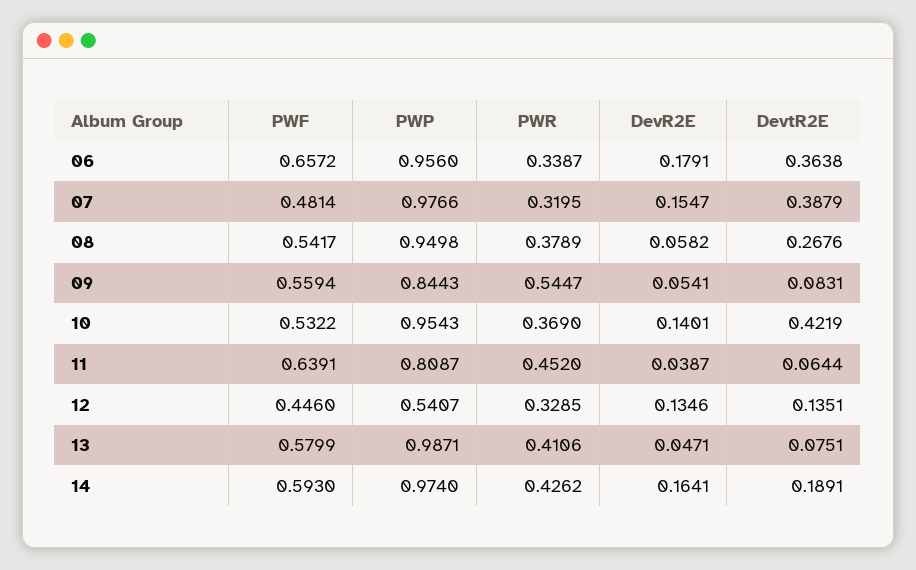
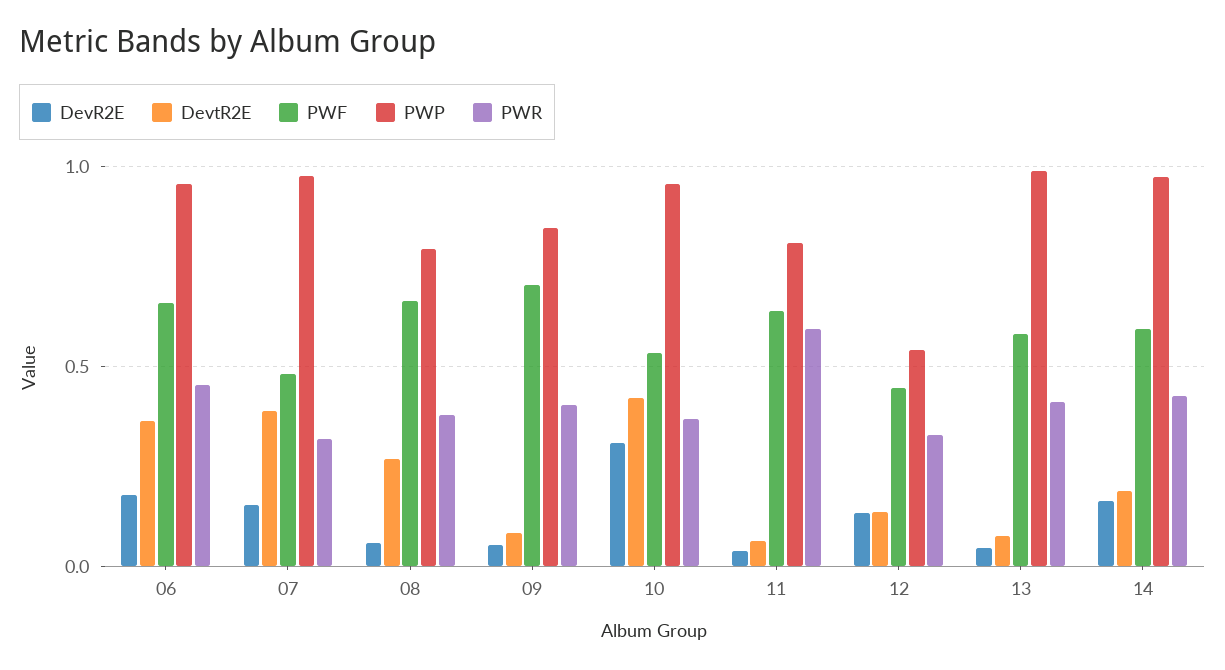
  {
    "PWF": {
      "06": 0.6572,
      "07": 0.4814,
-     "08": 0.5417,
+     "08": 0.65,
-     "09": 0.5594,
+     "09": 0.7,
      "10": 0.5322,
      "11": 0.6391,
      "12": 0.446,
      "13": 0.5799,
      "14": 0.593
    },
    "PWP": {
      "06": 0.956,
      "07": 0.9766,
-     "08": 0.9498,
+     "08": 0.8,
      "09": 0.8443,
      "10": 0.9543,
      "11": 0.8087,
      "12": 0.5407,
      "13": 0.9871,
      "14": 0.974
    },
    "PWR": {
-     "06": 0.3387,
+     "06": 0.45,
      "07": 0.3195,
      "08": 0.3789,
-     "09": 0.5447,
+     "09": 0.4,
      "10": 0.369,
-     "11": 0.452,
+     "11": 0.6,
      "12": 0.3285,
      "13": 0.4106,
      "14": 0.4262
    },
    "DevR2E": {
      "06": 0.1791,
      "07": 0.1547,
      "08": 0.0582,
      "09": 0.0541,
-     "10": 0.1401,
+     "10": 0.3,
      "11": 0.0387,
      "12": 0.1346,
      "13": 0.0471,
      "14": 0.1641
    },
    "DevtR2E": {
      "06": 0.3638,
      "07": 0.3879,
      "08": 0.2676,
      "09": 0.0831,
      "10": 0.4219,
      "11": 0.0644,
      "12": 0.1351,
      "13": 0.0751,
      "14": 0.1891
    }
  }

